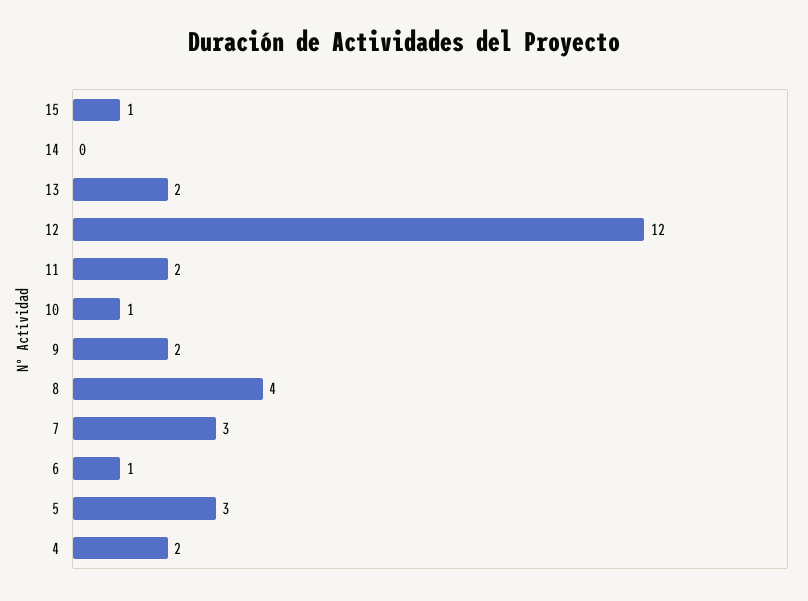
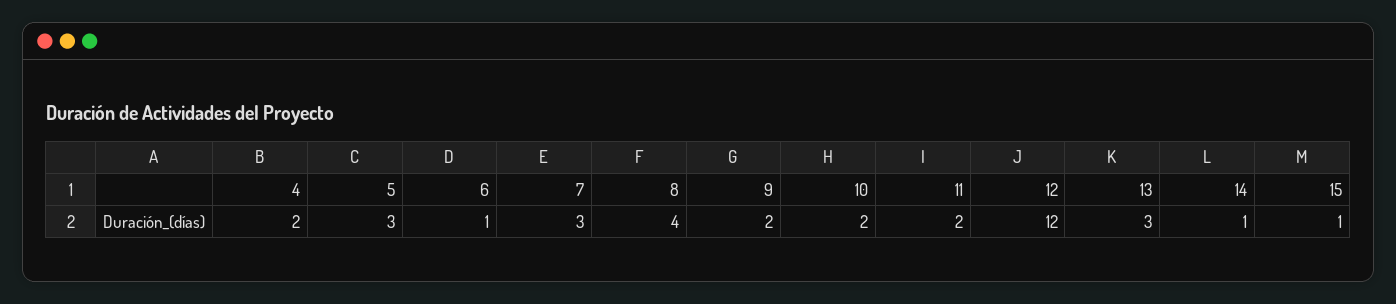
  {
    "15": 1,
-   "14": 0,
+   "14": 1,
-   "13": 2,
+   "13": 3,
    "12": 12,
    "11": 2,
-   "10": 1,
+   "10": 2,
    "9": 2,
    "8": 4,
    "7": 3,
    "6": 1,
    "5": 3,
    "4": 2
  }

